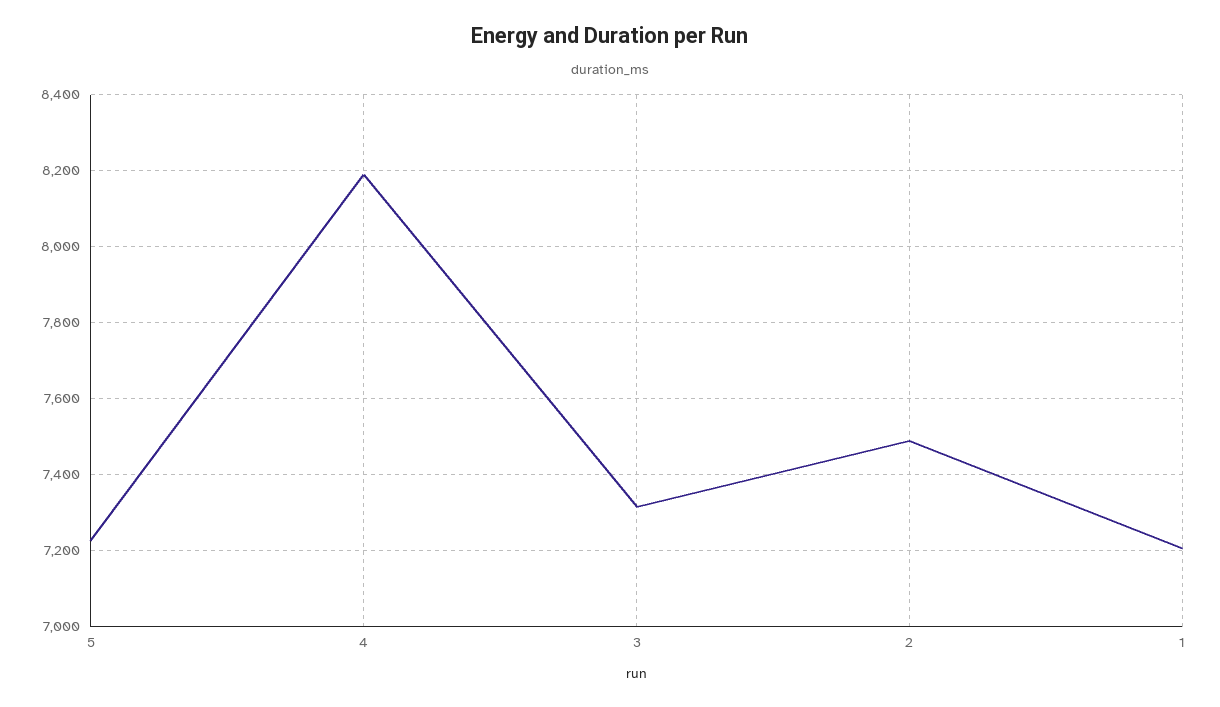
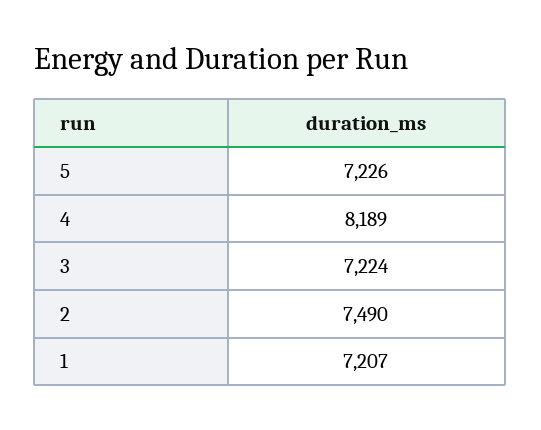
  {
    "5": 7226,
    "4": 8189,
-   "3": 7320,
+   "3": 7224,
    "2": 7490,
    "1": 7207
  }

